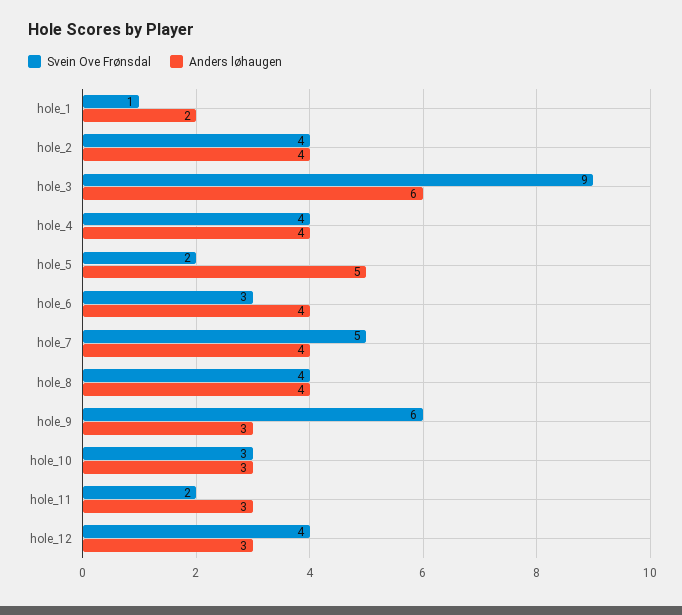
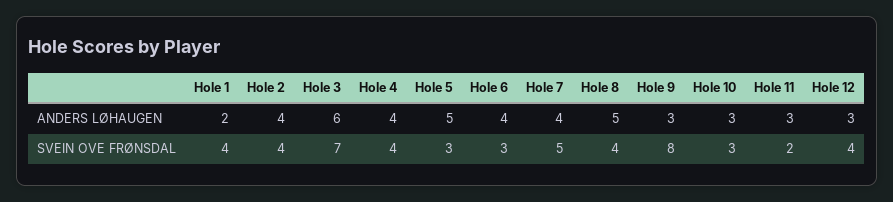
  {
    "Svein Ove Frønsdal": {
-     "hole_1": 1,
+     "hole_1": 4,
      "hole_2": 4,
-     "hole_3": 9,
+     "hole_3": 7,
      "hole_4": 4,
-     "hole_5": 2,
+     "hole_5": 3,
      "hole_6": 3,
      "hole_7": 5,
      "hole_8": 4,
-     "hole_9": 6,
+     "hole_9": 8,
      "hole_10": 3,
      "hole_11": 2,
      "hole_12": 4
    },
    "Anders løhaugen": {
      "hole_1": 2,
      "hole_2": 4,
      "hole_3": 6,
      "hole_4": 4,
      "hole_5": 5,
      "hole_6": 4,
      "hole_7": 4,
-     "hole_8": 4,
+     "hole_8": 5,
      "hole_9": 3,
      "hole_10": 3,
      "hole_11": 3,
      "hole_12": 3
    }
  }

